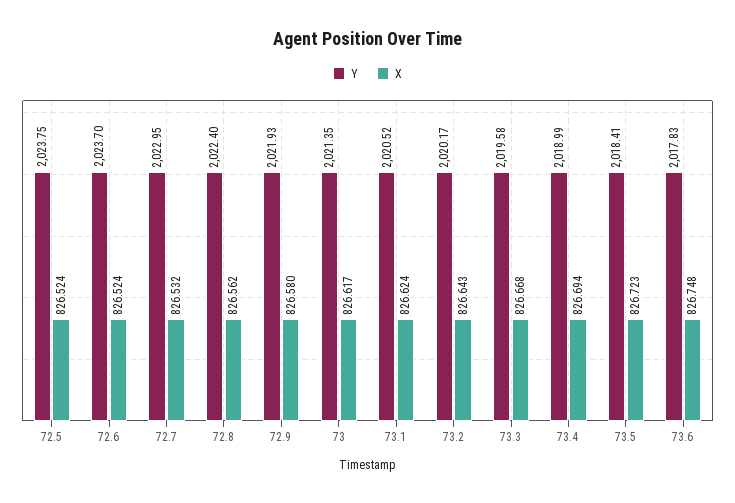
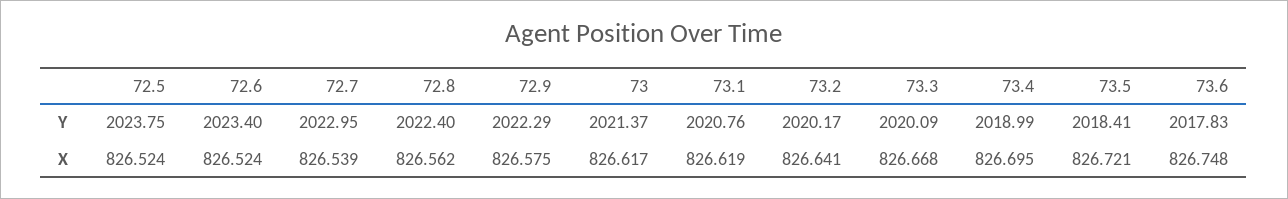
  {
    "Y": {
      "72.5": 2023.75,
-     "72.6": 2023.7,
+     "72.6": 2023.4,
      "72.7": 2022.95,
      "72.8": 2022.4,
-     "72.9": 2021.93,
+     "72.9": 2022.29,
-     "73": 2021.35,
+     "73": 2021.37,
-     "73.1": 2020.52,
+     "73.1": 2020.76,
      "73.2": 2020.17,
-     "73.3": 2019.58,
+     "73.3": 2020.09,
      "73.4": 2018.99,
      "73.5": 2018.41,
      "73.6": 2017.83
    },
    "X": {
      "72.5": 826.524,
      "72.6": 826.524,
-     "72.7": 826.532,
+     "72.7": 826.539,
      "72.8": 826.562,
-     "72.9": 826.58,
+     "72.9": 826.575,
      "73": 826.617,
-     "73.1": 826.624,
+     "73.1": 826.619,
-     "73.2": 826.643,
+     "73.2": 826.641,
      "73.3": 826.668,
-     "73.4": 826.694,
+     "73.4": 826.695,
-     "73.5": 826.723,
+     "73.5": 826.721,
      "73.6": 826.748
    }
  }

